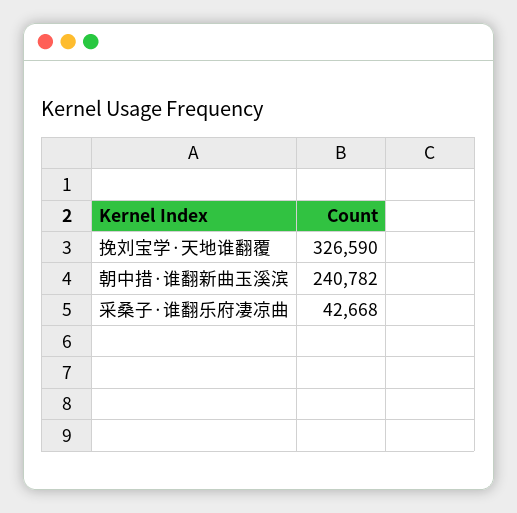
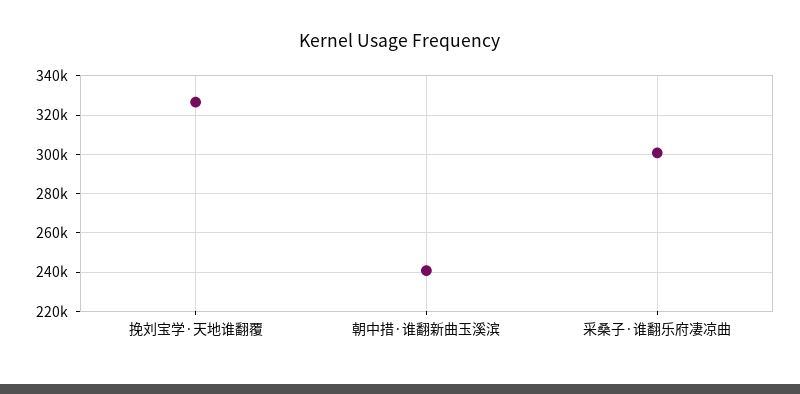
  {
    "挽刘宝学·天地谁翻覆": 326590,
    "朝中措·谁翻新曲玉溪滨": 240782,
-   "采桑子·谁翻乐府凄凉曲": 42668
+   "采桑子·谁翻乐府凄凉曲": 300000
  }

